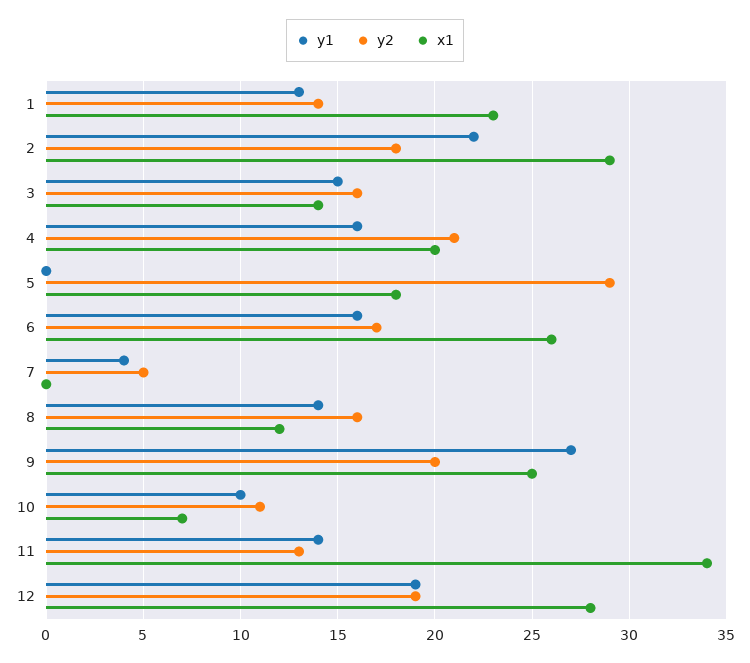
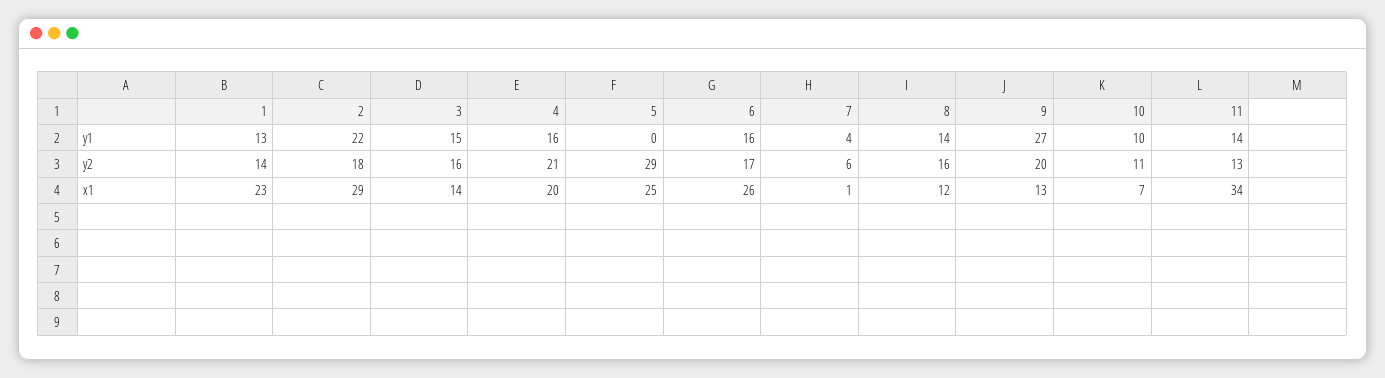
  {
    "y1": {
      "1": 13,
      "2": 22,
      "3": 15,
      "4": 16,
      "5": 0,
      "6": 16,
      "7": 4,
      "8": 14,
      "9": 27,
      "10": 10,
-     "11": 14,
+     "11": 14
-     "12": 19
    },
    "y2": {
      "1": 14,
      "2": 18,
      "3": 16,
      "4": 21,
      "5": 29,
      "6": 17,
-     "7": 5,
+     "7": 6,
      "8": 16,
      "9": 20,
      "10": 11,
-     "11": 13,
+     "11": 13
-     "12": 19
    },
    "x1": {
      "1": 23,
      "2": 29,
      "3": 14,
      "4": 20,
-     "5": 18,
+     "5": 25,
      "6": 26,
-     "7": 0,
+     "7": 1,
      "8": 12,
-     "9": 25,
+     "9": 13,
      "10": 7,
-     "11": 34,
+     "11": 34
-     "12": 28
    }
  }

